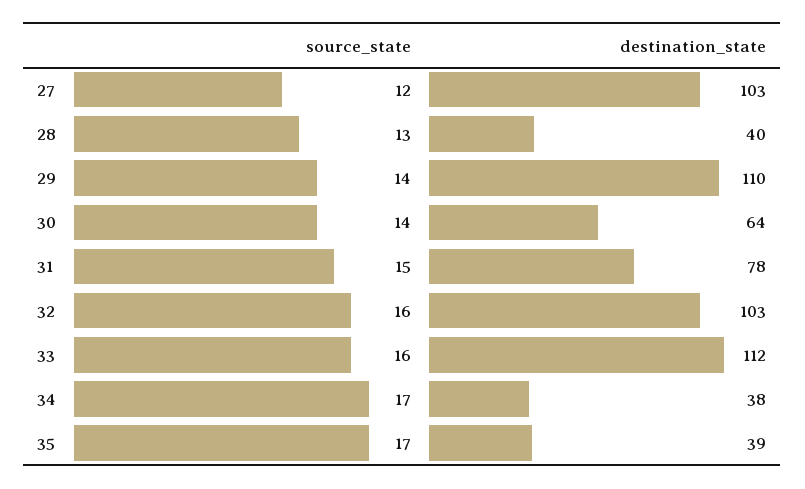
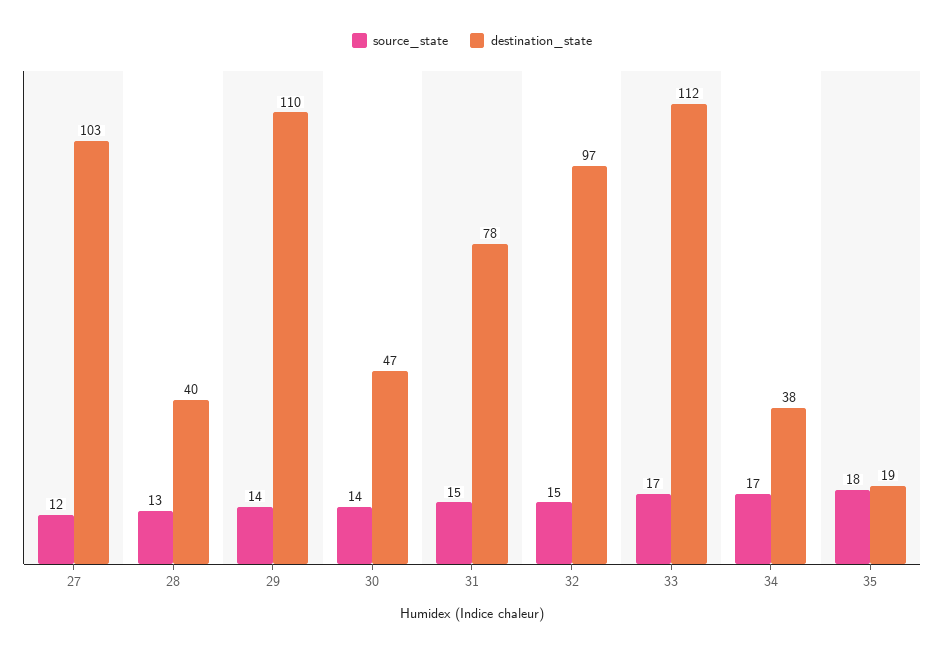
  {
    "source_state": {
      "27": 12,
      "28": 13,
      "29": 14,
      "30": 14,
      "31": 15,
-     "32": 16,
+     "32": 15,
-     "33": 16,
+     "33": 17,
      "34": 17,
-     "35": 17
+     "35": 18
    },
    "destination_state": {
      "27": 103,
      "28": 40,
      "29": 110,
-     "30": 64,
+     "30": 47,
      "31": 78,
-     "32": 103,
+     "32": 97,
      "33": 112,
      "34": 38,
-     "35": 39
+     "35": 19
    }
  }

